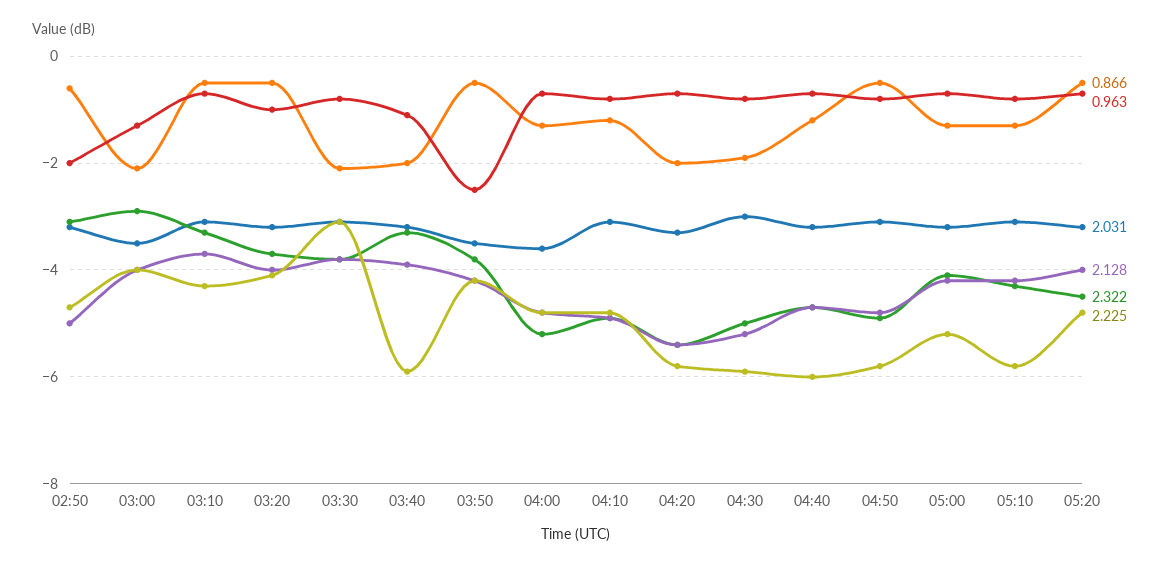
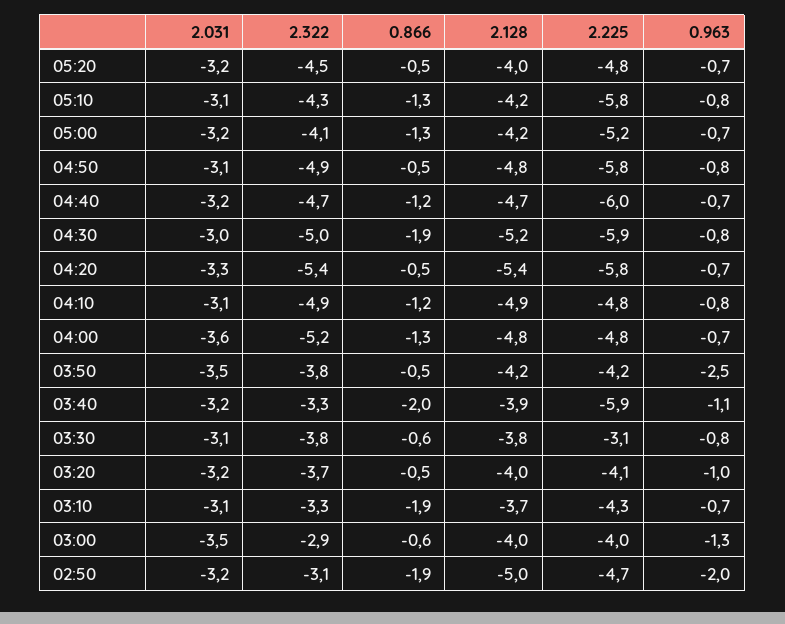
  {
    "0.866": {
-     "02:50": -0.5,
+     "02:50": -1.9,
-     "03:00": -2,
+     "03:00": -0.6,
-     "03:10": -0.5,
+     "03:10": -1.9,
      "03:20": -0.5,
-     "03:30": -2,
+     "03:30": -0.6,
      "03:40": -2,
      "03:50": -0.5,
      "04:00": -1.3,
      "04:10": -1.2,
-     "04:20": -2,
+     "04:20": -0.5,
      "04:30": -1.9,
      "04:40": -1.2,
      "04:50": -0.5,
      "05:00": -1.3,
      "05:10": -1.3,
      "05:20": -0.5
    },
    "0.963": {
      "02:50": -2,
      "03:00": -1.3,
      "03:10": -0.7,
      "03:20": -1,
      "03:30": -0.8,
      "03:40": -1.1,
      "03:50": -2.5,
      "04:00": -0.7,
      "04:10": -0.8,
      "04:20": -0.7,
      "04:30": -0.8,
      "04:40": -0.7,
      "04:50": -0.8,
      "05:00": -0.7,
      "05:10": -0.8,
      "05:20": -0.7
    },
    "2.031": {
      "02:50": -3.2,
      "03:00": -3.5,
      "03:10": -3.1,
      "03:20": -3.2,
      "03:30": -3.1,
      "03:40": -3.2,
      "03:50": -3.5,
      "04:00": -3.6,
      "04:10": -3.1,
      "04:20": -3.3,
      "04:30": -3,
      "04:40": -3.2,
      "04:50": -3.1,
      "05:00": -3.2,
      "05:10": -3.1,
      "05:20": -3.2
    },
    "2.128": {
      "02:50": -5,
      "03:00": -4,
      "03:10": -3.7,
      "03:20": -4,
      "03:30": -3.8,
      "03:40": -3.9,
      "03:50": -4.2,
      "04:00": -4.8,
      "04:10": -4.9,
      "04:20": -5.4,
      "04:30": -5.2,
      "04:40": -4.7,
      "04:50": -4.8,
      "05:00": -4.2,
      "05:10": -4.2,
      "05:20": -4
    },
    "2.322": {
      "02:50": -3.1,
      "03:00": -2.9,
      "03:10": -3.3,
      "03:20": -3.7,
      "03:30": -3.8,
      "03:40": -3.3,
      "03:50": -3.8,
      "04:00": -5.2,
      "04:10": -4.9,
      "04:20": -5.4,
      "04:30": -5,
      "04:40": -4.7,
      "04:50": -4.9,
      "05:00": -4.1,
      "05:10": -4.3,
      "05:20": -4.5
    },
    "2.225": {
      "02:50": -4.7,
      "03:00": -4,
      "03:10": -4.3,
      "03:20": -4.1,
      "03:30": -3.1,
      "03:40": -5.9,
      "03:50": -4.2,
      "04:00": -4.8,
      "04:10": -4.8,
      "04:20": -5.8,
      "04:30": -5.9,
      "04:40": -6,
      "04:50": -5.8,
      "05:00": -5.2,
      "05:10": -5.8,
      "05:20": -4.8
    }
  }

